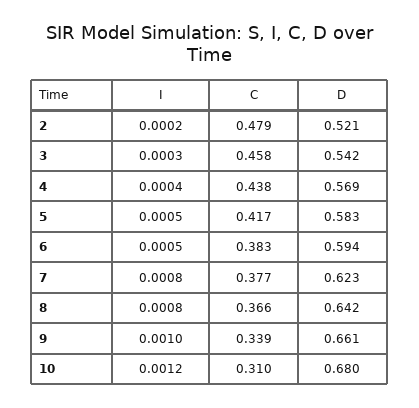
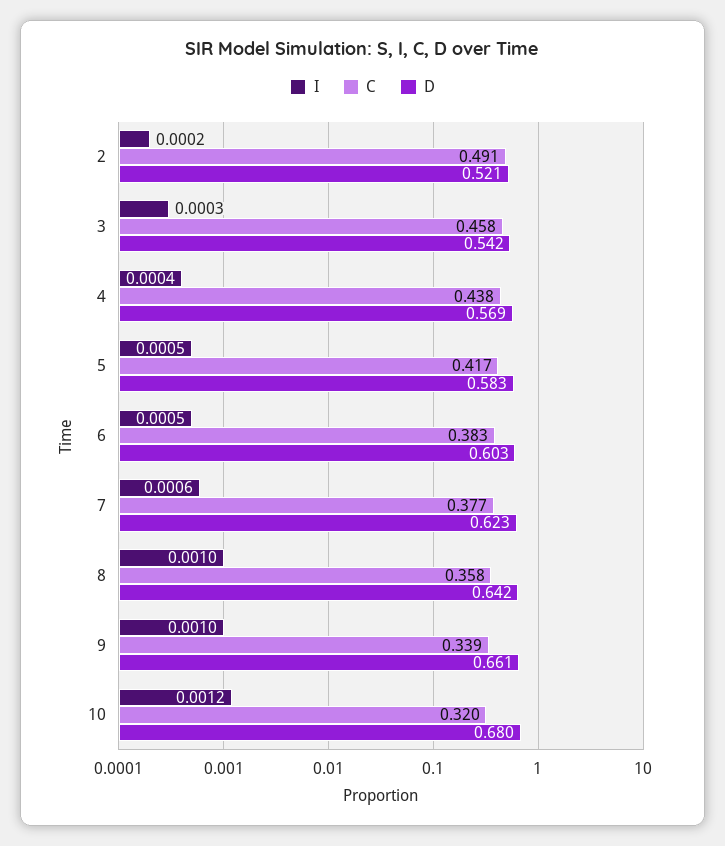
  {
    "I": {
      "2": 0.0002,
      "3": 0.0003,
      "4": 0.0004,
      "5": 0.0005,
      "6": 0.0005,
-     "7": 0.0008,
+     "7": 0.0006,
-     "8": 0.0008,
+     "8": 0.001,
      "9": 0.001,
      "10": 0.0012
    },
    "C": {
-     "2": 0.479,
+     "2": 0.491,
      "3": 0.458,
      "4": 0.438,
      "5": 0.417,
      "6": 0.383,
      "7": 0.377,
-     "8": 0.366,
+     "8": 0.358,
      "9": 0.339,
-     "10": 0.31
+     "10": 0.32
    },
    "D": {
      "2": 0.521,
      "3": 0.542,
      "4": 0.569,
      "5": 0.583,
-     "6": 0.594,
+     "6": 0.603,
      "7": 0.623,
      "8": 0.642,
      "9": 0.661,
      "10": 0.68
    }
  }

